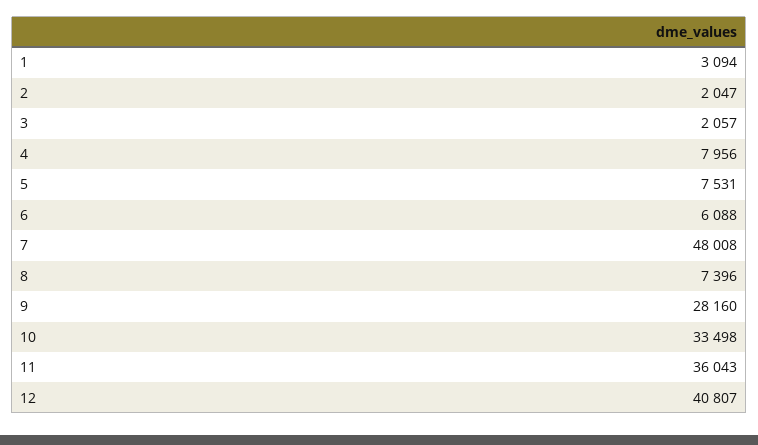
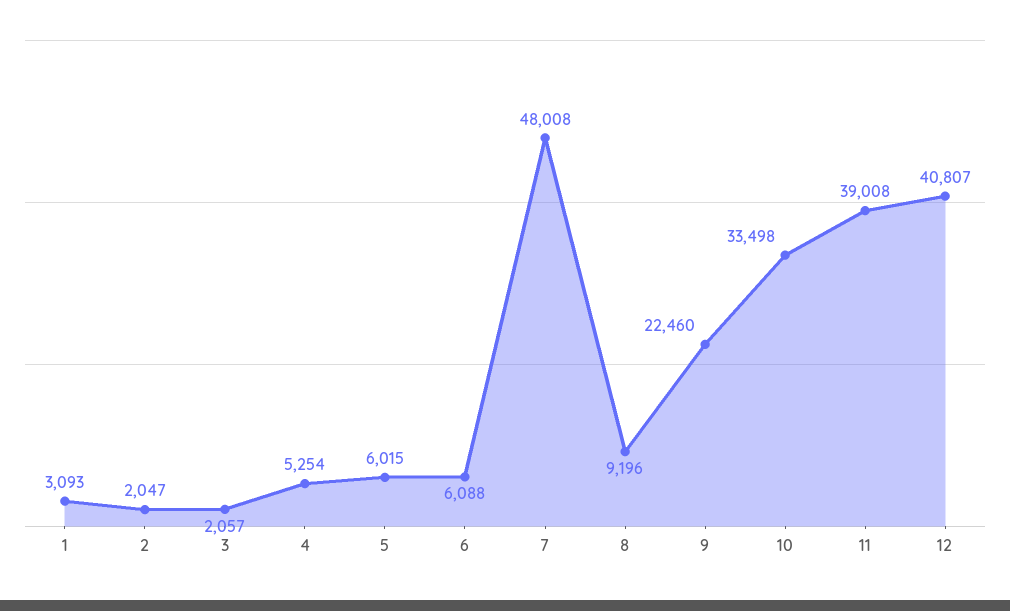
  {
-   "1": 3094,
+   "1": 3093,
    "2": 2047,
    "3": 2057,
-   "4": 7956,
+   "4": 5254,
-   "5": 7531,
+   "5": 6015,
    "6": 6088,
    "7": 48008,
-   "8": 7396,
+   "8": 9196,
-   "9": 28160,
+   "9": 22460,
    "10": 33498,
-   "11": 36043,
+   "11": 39008,
    "12": 40807
  }

